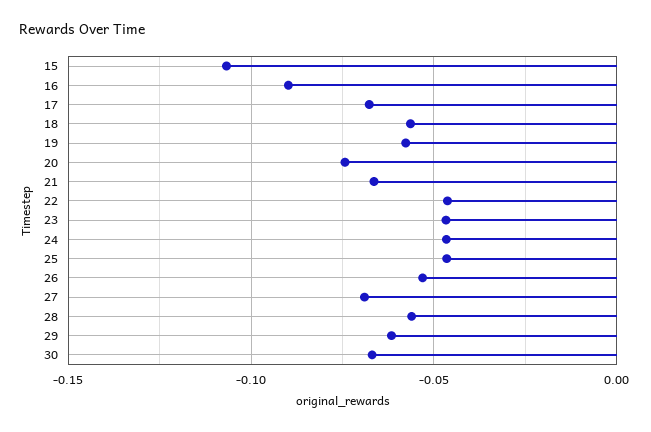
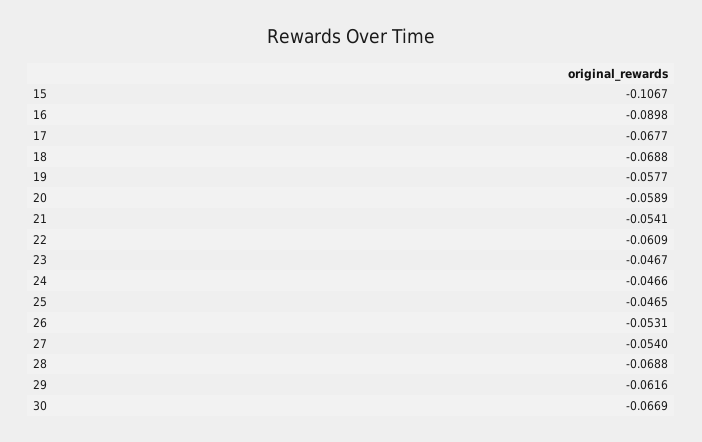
  {
    "15": -0.1067,
    "16": -0.0898,
    "17": -0.0677,
-   "18": -0.055,
+   "18": -0.0688,
    "19": -0.0577,
-   "20": -0.075,
+   "20": -0.0589,
-   "21": -0.065,
+   "21": -0.0541,
-   "22": -0.045,
+   "22": -0.0609,
    "23": -0.0467,
    "24": -0.0466,
    "25": -0.0465,
    "26": -0.0531,
-   "27": -0.07,
+   "27": -0.054,
-   "28": -0.055,
+   "28": -0.0688,
    "29": -0.0616,
    "30": -0.0669
  }

